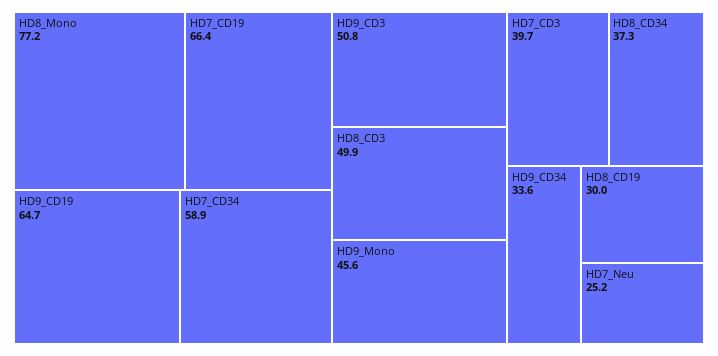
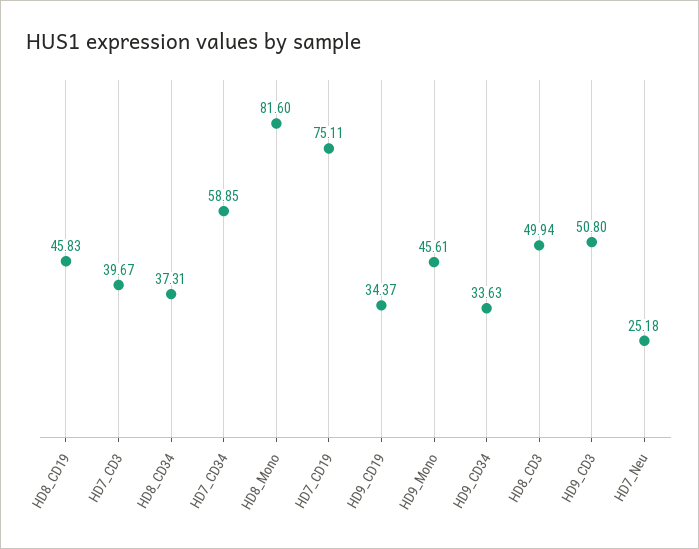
  {
-   "HD8_Mono": 77.2,
+   "HD8_Mono": 81.6,
-   "HD7_CD19": 66.4,
+   "HD7_CD19": 75.11,
-   "HD9_CD19": 64.7,
+   "HD9_CD19": 34.37,
    "HD7_CD34": 58.85,
    "HD9_CD3": 50.8,
    "HD8_CD3": 49.94,
    "HD9_Mono": 45.61,
    "HD7_CD3": 39.67,
    "HD8_CD34": 37.31,
    "HD9_CD34": 33.63,
-   "HD8_CD19": 30,
+   "HD8_CD19": 45.83,
    "HD7_Neu": 25.18
  }

